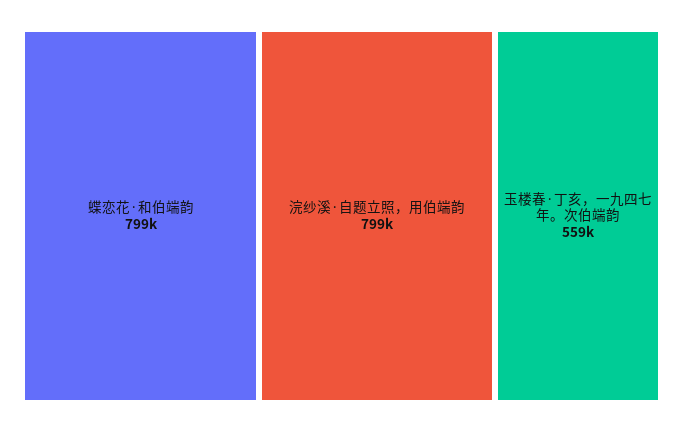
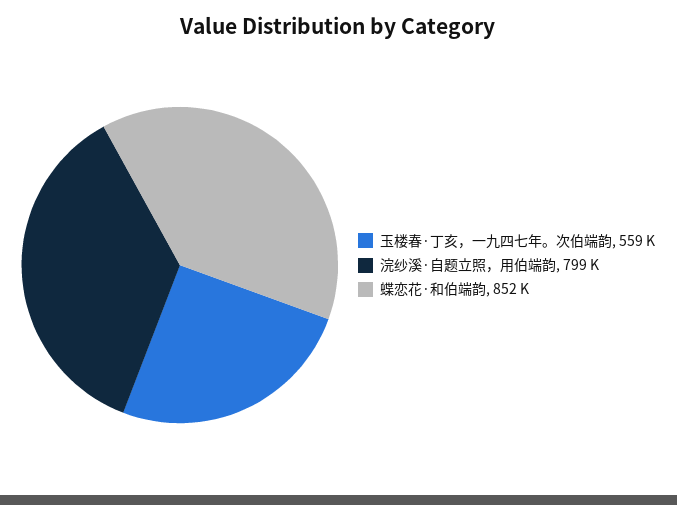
  {
-   "蝶恋花·和伯端韵": 799000,
+   "蝶恋花·和伯端韵": 852000,
    "浣纱溪·自题立照，用伯端韵": 799000,
    "玉楼春·丁亥，一九四七年。次伯端韵": 559000
  }

